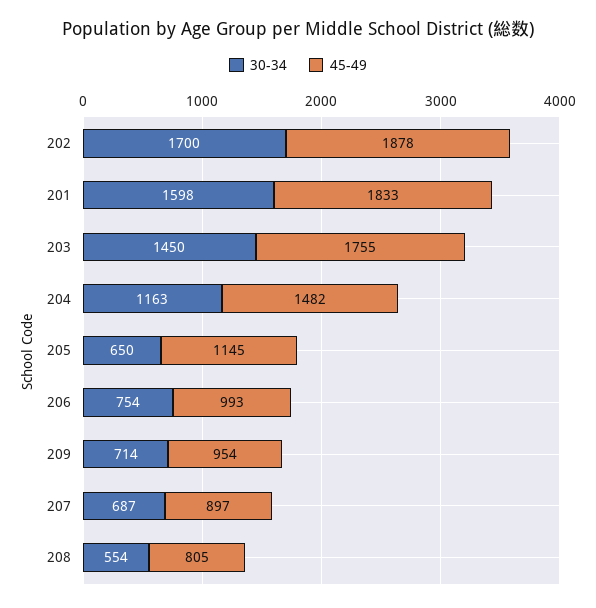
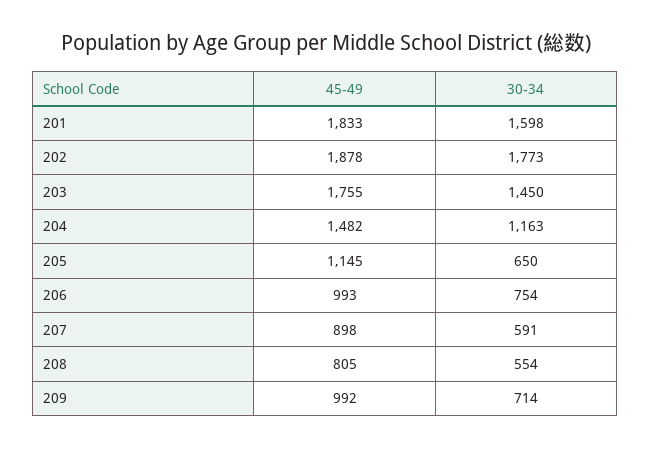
  {
    "30-34": {
-     "202": 1700,
+     "202": 1773,
      "201": 1598,
      "203": 1450,
      "204": 1163,
      "205": 650,
      "206": 754,
      "209": 714,
-     "207": 687,
+     "207": 591,
      "208": 554
    },
    "45-49": {
      "202": 1878,
      "201": 1833,
      "203": 1755,
      "204": 1482,
      "205": 1145,
      "206": 993,
-     "209": 954,
+     "209": 992,
-     "207": 897,
+     "207": 898,
      "208": 805
    }
  }

